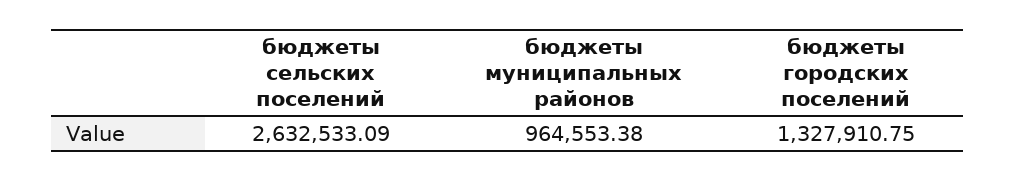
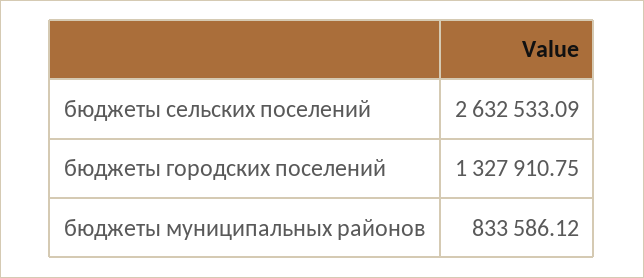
  {
    "бюджеты сельских поселений": 2632533.09,
-   "бюджеты муниципальных районов": 964553.38,
+   "бюджеты муниципальных районов": 833586.12,
    "бюджеты городских поселений": 1327910.75
  }

